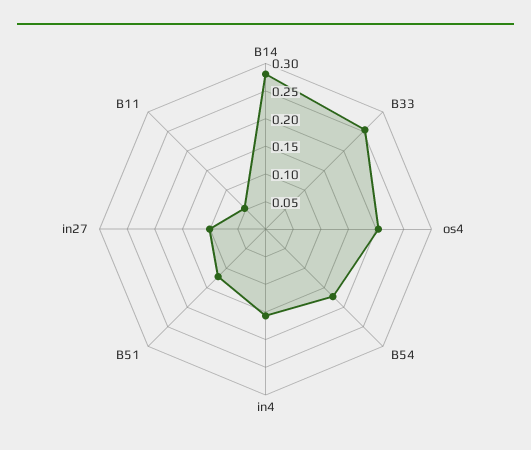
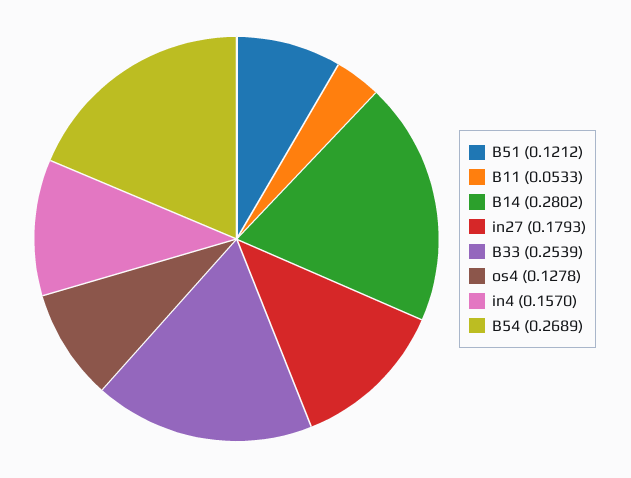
  {
    "B14": 0.2802,
    "B33": 0.2539,
-   "os4": 0.2,
+   "os4": 0.1278,
-   "B54": 0.175,
+   "B54": 0.2689,
    "in4": 0.157,
    "B51": 0.1212,
-   "in27": 0.1,
+   "in27": 0.1793,
    "B11": 0.0533
  }

